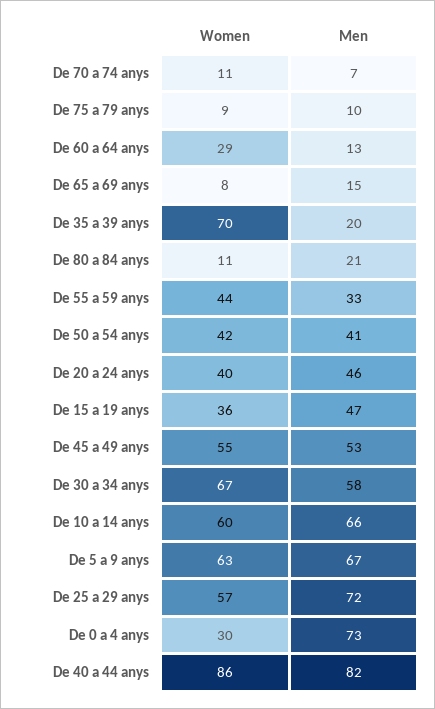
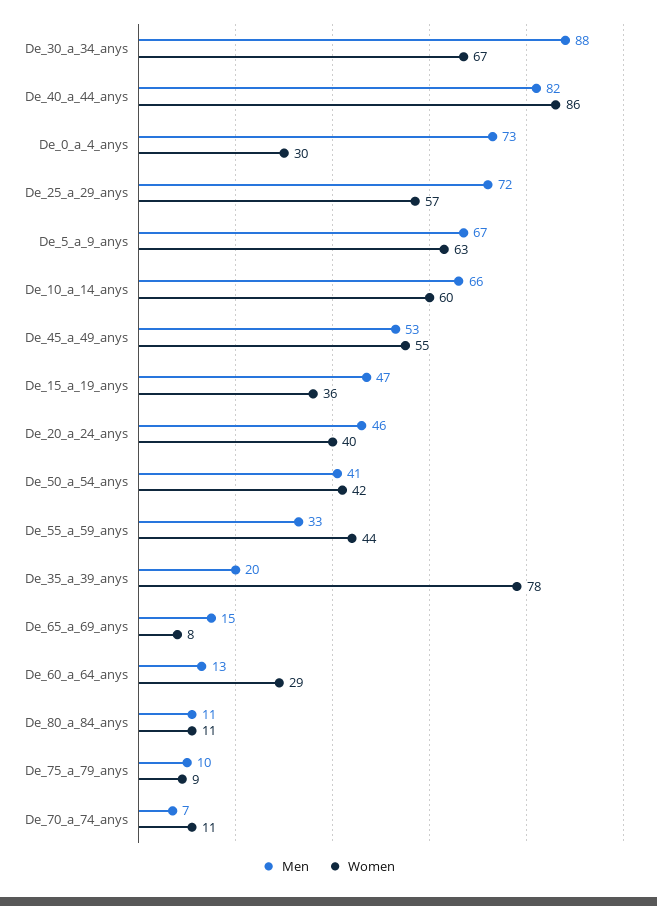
  {
    "Women": {
      "De 70 a 74 anys": 11,
      "De 75 a 79 anys": 9,
      "De 60 a 64 anys": 29,
      "De 65 a 69 anys": 8,
-     "De 35 a 39 anys": 70,
+     "De 35 a 39 anys": 78,
      "De 80 a 84 anys": 11,
      "De 55 a 59 anys": 44,
      "De 50 a 54 anys": 42,
      "De 20 a 24 anys": 40,
      "De 15 a 19 anys": 36,
      "De 45 a 49 anys": 55,
      "De 30 a 34 anys": 67,
      "De 10 a 14 anys": 60,
      "De 5 a 9 anys": 63,
      "De 25 a 29 anys": 57,
      "De 0 a 4 anys": 30,
      "De 40 a 44 anys": 86
    },
    "Men": {
      "De 70 a 74 anys": 7,
      "De 75 a 79 anys": 10,
      "De 60 a 64 anys": 13,
      "De 65 a 69 anys": 15,
      "De 35 a 39 anys": 20,
-     "De 80 a 84 anys": 21,
+     "De 80 a 84 anys": 11,
      "De 55 a 59 anys": 33,
      "De 50 a 54 anys": 41,
      "De 20 a 24 anys": 46,
      "De 15 a 19 anys": 47,
      "De 45 a 49 anys": 53,
-     "De 30 a 34 anys": 58,
+     "De 30 a 34 anys": 88,
      "De 10 a 14 anys": 66,
      "De 5 a 9 anys": 67,
      "De 25 a 29 anys": 72,
      "De 0 a 4 anys": 73,
      "De 40 a 44 anys": 82
    }
  }

